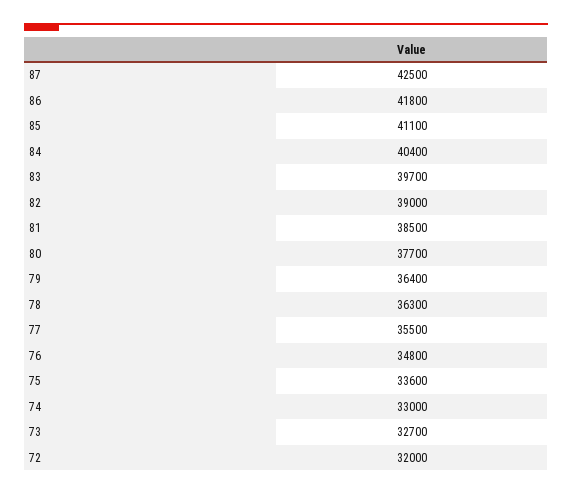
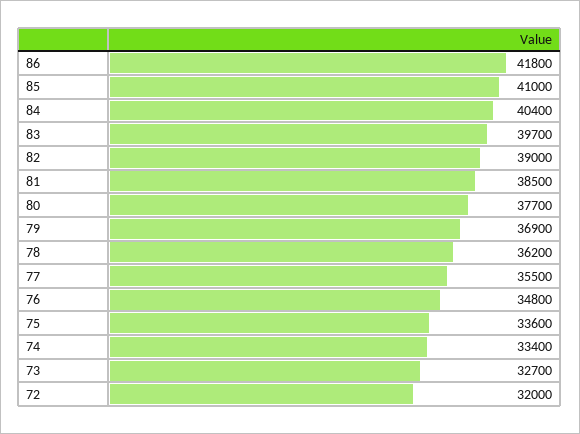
  {
-   "87": 42500,
    "86": 41800,
-   "85": 41100,
+   "85": 41000,
    "84": 40400,
    "83": 39700,
    "82": 39000,
    "81": 38500,
    "80": 37700,
-   "79": 36400,
+   "79": 36900,
-   "78": 36300,
+   "78": 36200,
    "77": 35500,
    "76": 34800,
    "75": 33600,
-   "74": 33000,
+   "74": 33400,
    "73": 32700,
    "72": 32000
  }

